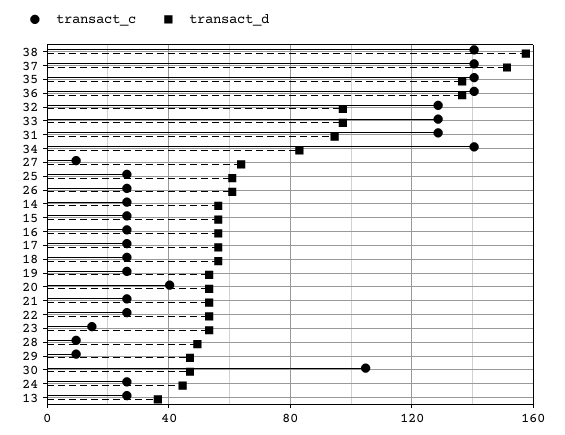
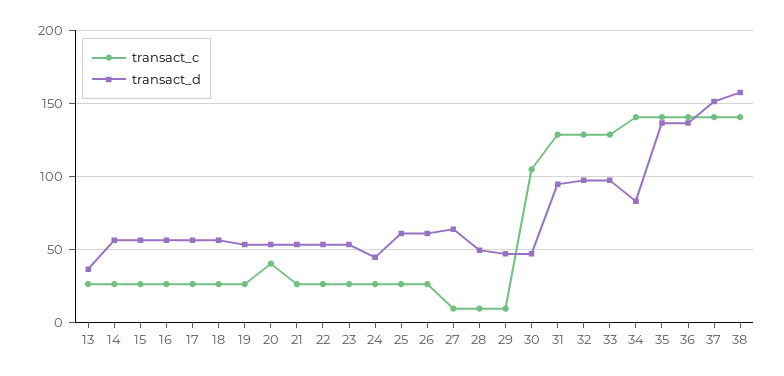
  {
    "transact_c": {
      "38": 140,
      "37": 140,
      "35": 140,
      "36": 140,
      "32": 130,
      "33": 130,
      "31": 130,
      "34": 140,
      "27": 10,
      "25": 25,
      "26": 25,
      "14": 25,
      "15": 25,
      "16": 25,
      "17": 25,
      "18": 25,
      "19": 25,
      "20": 40,
      "21": 25,
      "22": 25,
-     "23": 15,
+     "23": 25,
      "28": 10,
      "29": 10,
      "30": 105,
      "24": 25,
      "13": 25
    },
    "transact_d": {
      "38": 160,
      "37": 150,
      "35": 135,
      "36": 135,
      "32": 95,
      "33": 95,
      "31": 95,
      "34": 85,
      "27": 65,
      "25": 60,
      "26": 60,
      "14": 55,
      "15": 55,
      "16": 55,
      "17": 55,
      "18": 55,
      "19": 55,
      "20": 55,
      "21": 55,
      "22": 55,
      "23": 55,
      "28": 50,
      "29": 45,
      "30": 45,
      "24": 45,
      "13": 35
    }
  }

